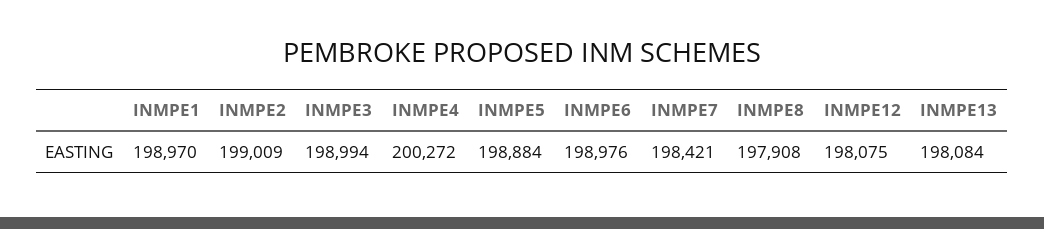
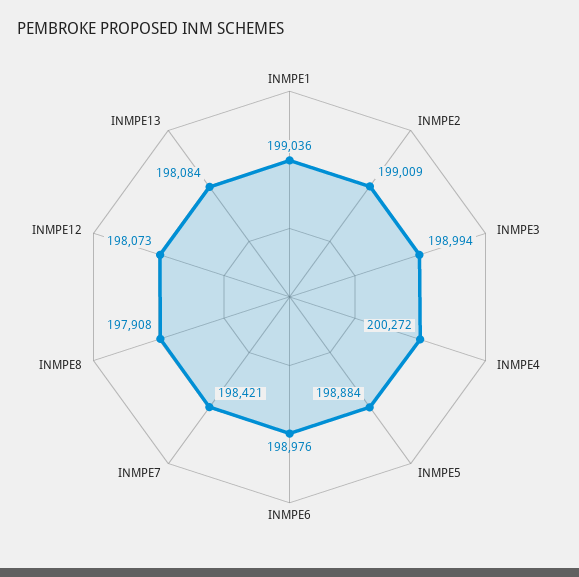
  {
-   "INMPE1": 198970,
+   "INMPE1": 199036,
    "INMPE2": 199009,
    "INMPE3": 198994,
    "INMPE4": 200272,
    "INMPE5": 198884,
    "INMPE6": 198976,
    "INMPE7": 198421,
    "INMPE8": 197908,
-   "INMPE12": 198075,
+   "INMPE12": 198073,
    "INMPE13": 198084
  }

